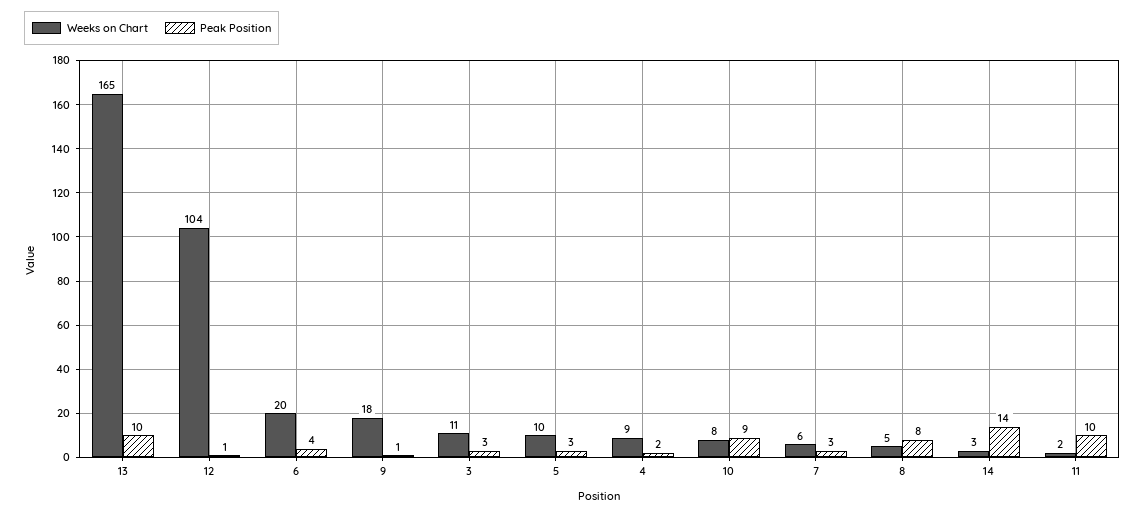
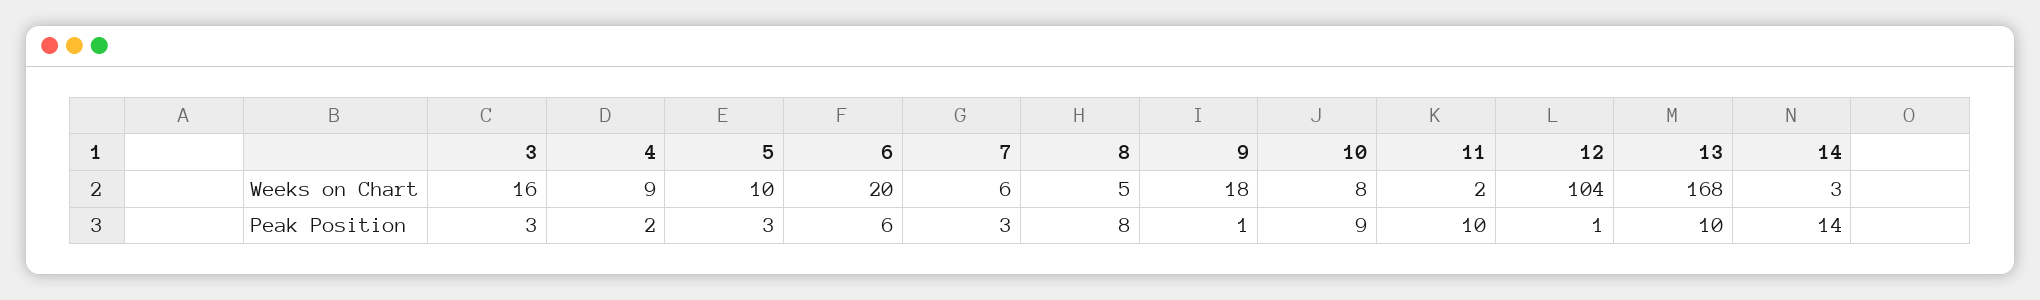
  {
    "Weeks on Chart": {
-     "13": 165,
+     "13": 168,
      "12": 104,
      "6": 20,
      "9": 18,
-     "3": 11,
+     "3": 16,
      "5": 10,
      "4": 9,
      "10": 8,
      "7": 6,
      "8": 5,
      "14": 3,
      "11": 2
    },
    "Peak Position": {
      "13": 10,
      "12": 1,
-     "6": 4,
+     "6": 6,
      "9": 1,
      "3": 3,
      "5": 3,
      "4": 2,
      "10": 9,
      "7": 3,
      "8": 8,
      "14": 14,
      "11": 10
    }
  }

